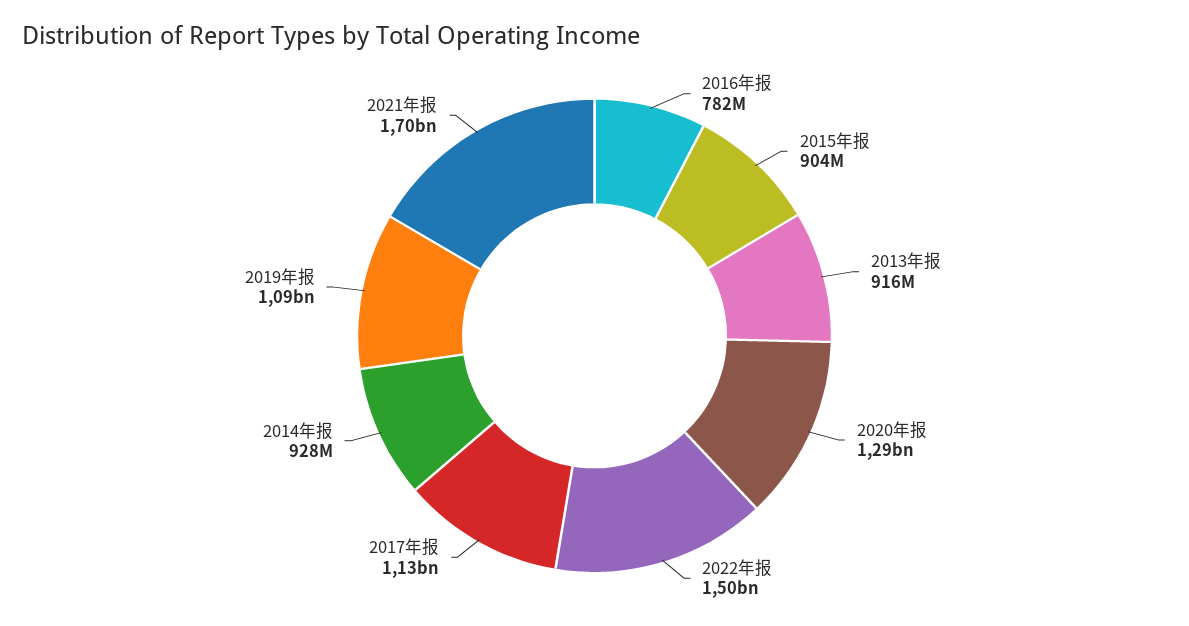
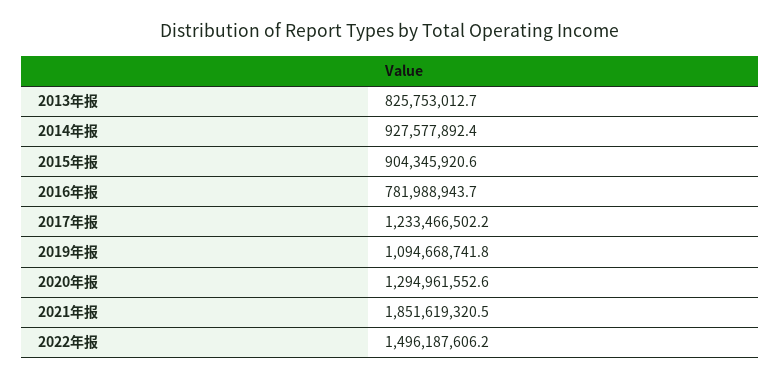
  {
    "2016年报": 781988943.7,
    "2015年报": 904345920.6,
-   "2013年报": 916000000,
+   "2013年报": 825753012.7,
    "2020年报": 1294961552.6,
    "2022年报": 1496187606.2,
-   "2017年报": 1130000000,
+   "2017年报": 1233466502.2,
    "2014年报": 927577892.4,
    "2019年报": 1094668741.8,
-   "2021年报": 1700000000
+   "2021年报": 1851619320.5
  }

